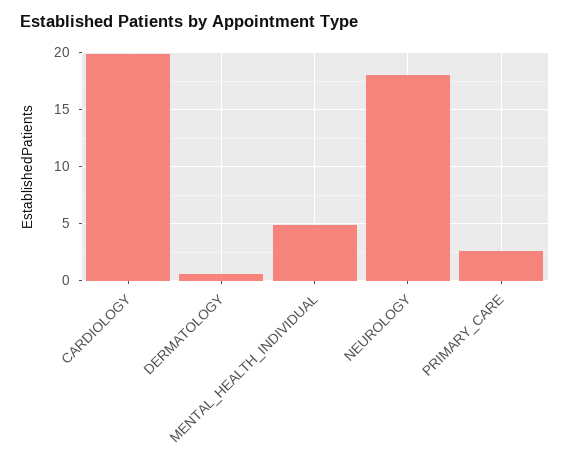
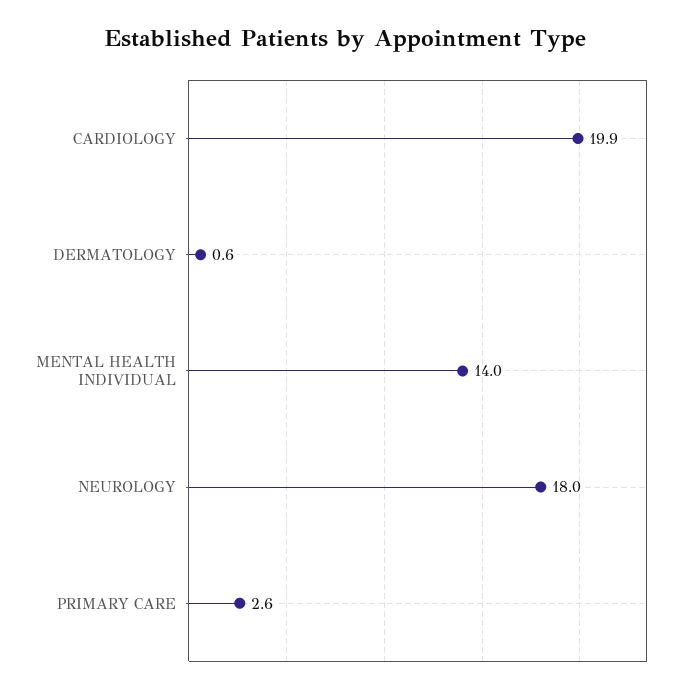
  {
    "CARDIOLOGY": 19.9,
    "DERMATOLOGY": 0.6,
-   "MENTAL_HEALTH_INDIVIDUAL": 5,
+   "MENTAL_HEALTH_INDIVIDUAL": 14,
    "NEUROLOGY": 18,
    "PRIMARY_CARE": 2.6
  }

